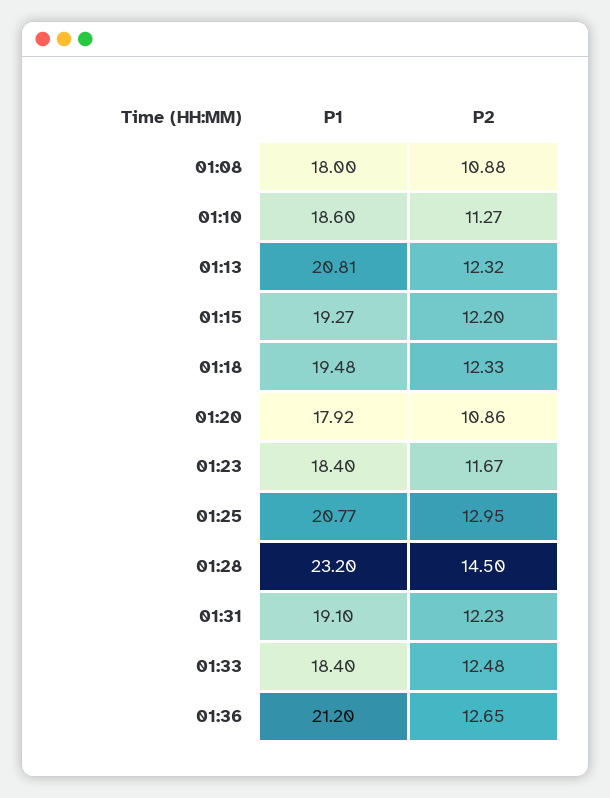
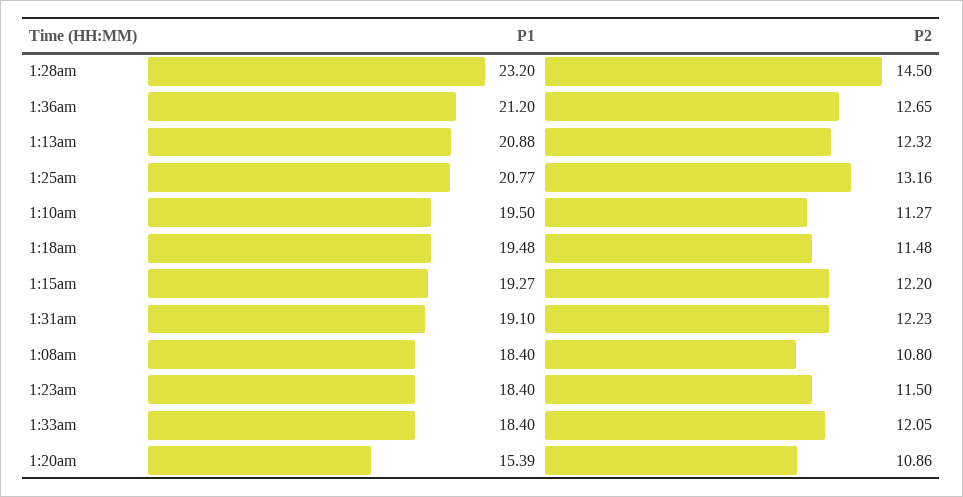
  {
    "P1": {
-     "01:08": 18,
+     "01:08": 18.4,
-     "01:10": 18.6,
+     "01:10": 19.5,
-     "01:13": 20.81,
+     "01:13": 20.88,
      "01:15": 19.27,
      "01:18": 19.48,
-     "01:20": 17.92,
+     "01:20": 15.39,
      "01:23": 18.4,
      "01:25": 20.77,
      "01:28": 23.2,
      "01:31": 19.1,
      "01:33": 18.4,
      "01:36": 21.2
    },
    "P2": {
-     "01:08": 10.88,
+     "01:08": 10.8,
      "01:10": 11.27,
      "01:13": 12.32,
      "01:15": 12.2,
-     "01:18": 12.33,
+     "01:18": 11.48,
      "01:20": 10.86,
-     "01:23": 11.67,
+     "01:23": 11.5,
-     "01:25": 12.95,
+     "01:25": 13.16,
      "01:28": 14.5,
      "01:31": 12.23,
-     "01:33": 12.48,
+     "01:33": 12.05,
      "01:36": 12.65
    }
  }

